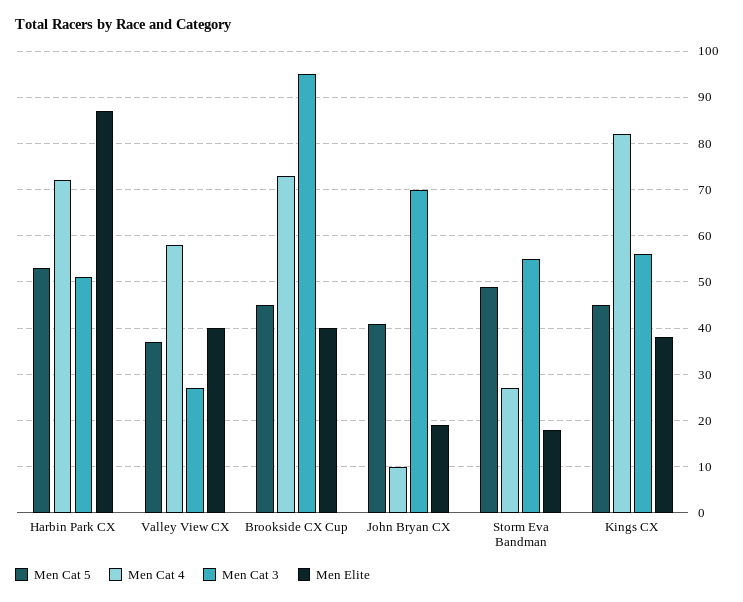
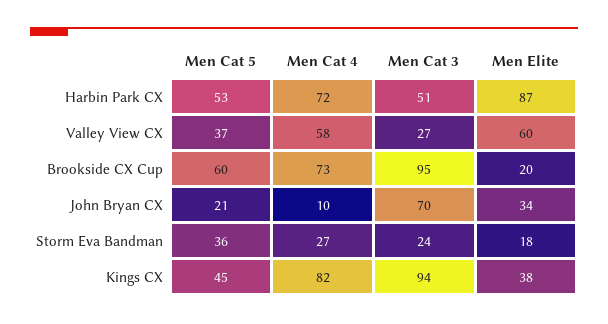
  {
    "Men Cat 5": {
      "Harbin Park CX": 53,
      "Valley View CX": 37,
-     "Brookside CX Cup": 45,
+     "Brookside CX Cup": 60,
-     "John Bryan CX": 40,
+     "John Bryan CX": 21,
-     "Storm Eva Bandman": 50,
+     "Storm Eva Bandman": 36,
      "Kings CX": 45
    },
    "Men Cat 4": {
      "Harbin Park CX": 72,
      "Valley View CX": 58,
      "Brookside CX Cup": 73,
      "John Bryan CX": 10,
      "Storm Eva Bandman": 27,
      "Kings CX": 82
    },
    "Men Cat 3": {
      "Harbin Park CX": 51,
      "Valley View CX": 27,
      "Brookside CX Cup": 95,
      "John Bryan CX": 70,
-     "Storm Eva Bandman": 55,
+     "Storm Eva Bandman": 24,
-     "Kings CX": 55
+     "Kings CX": 94
    },
    "Men Elite": {
      "Harbin Park CX": 87,
-     "Valley View CX": 40,
+     "Valley View CX": 60,
-     "Brookside CX Cup": 40,
+     "Brookside CX Cup": 20,
-     "John Bryan CX": 20,
+     "John Bryan CX": 34,
      "Storm Eva Bandman": 18,
      "Kings CX": 38
    }
  }

